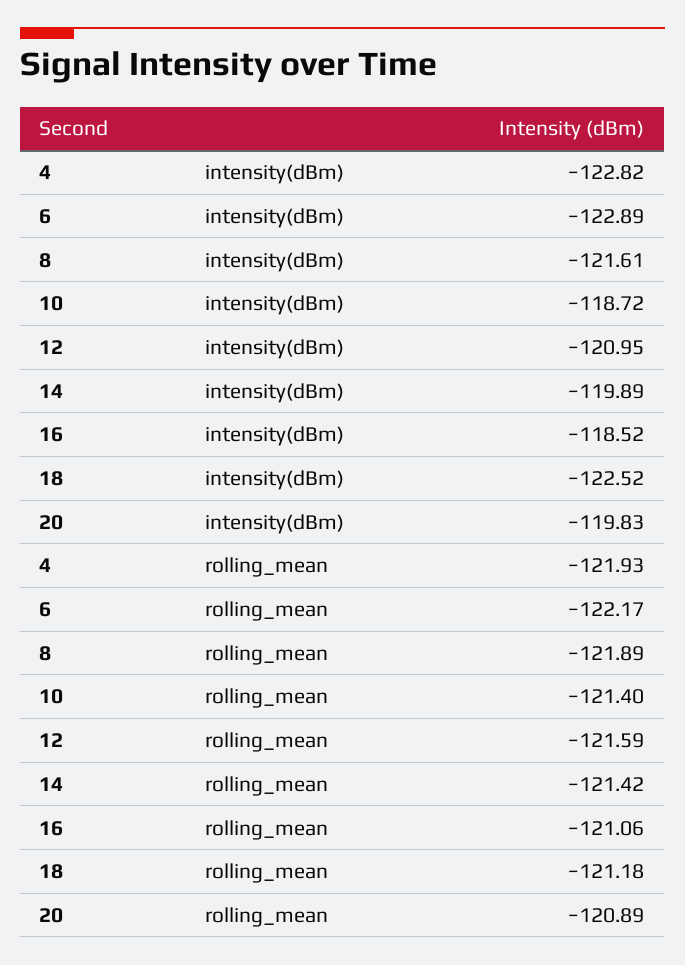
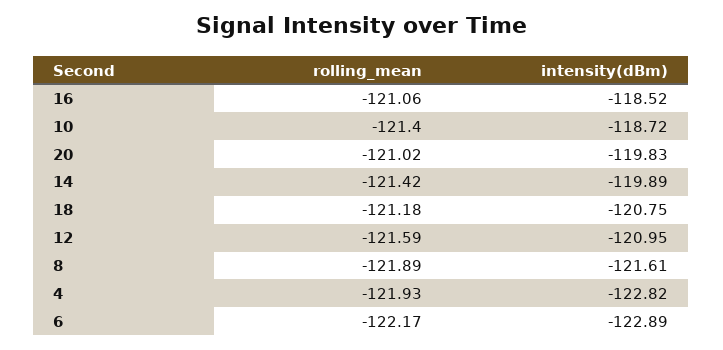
  {
    "4": {
      "intensity(dBm)": -122.82,
      "rolling_mean": -121.93
    },
    "6": {
      "intensity(dBm)": -122.89,
      "rolling_mean": -122.17
    },
    "8": {
      "intensity(dBm)": -121.61,
      "rolling_mean": -121.89
    },
    "10": {
      "intensity(dBm)": -118.72,
      "rolling_mean": -121.4
    },
    "12": {
      "intensity(dBm)": -120.95,
      "rolling_mean": -121.59
    },
    "14": {
      "intensity(dBm)": -119.89,
      "rolling_mean": -121.42
    },
    "16": {
      "intensity(dBm)": -118.52,
      "rolling_mean": -121.06
    },
    "18": {
-     "intensity(dBm)": -122.52,
+     "intensity(dBm)": -120.75,
      "rolling_mean": -121.18
    },
    "20": {
      "intensity(dBm)": -119.83,
-     "rolling_mean": -120.89
+     "rolling_mean": -121.02
    }
  }

